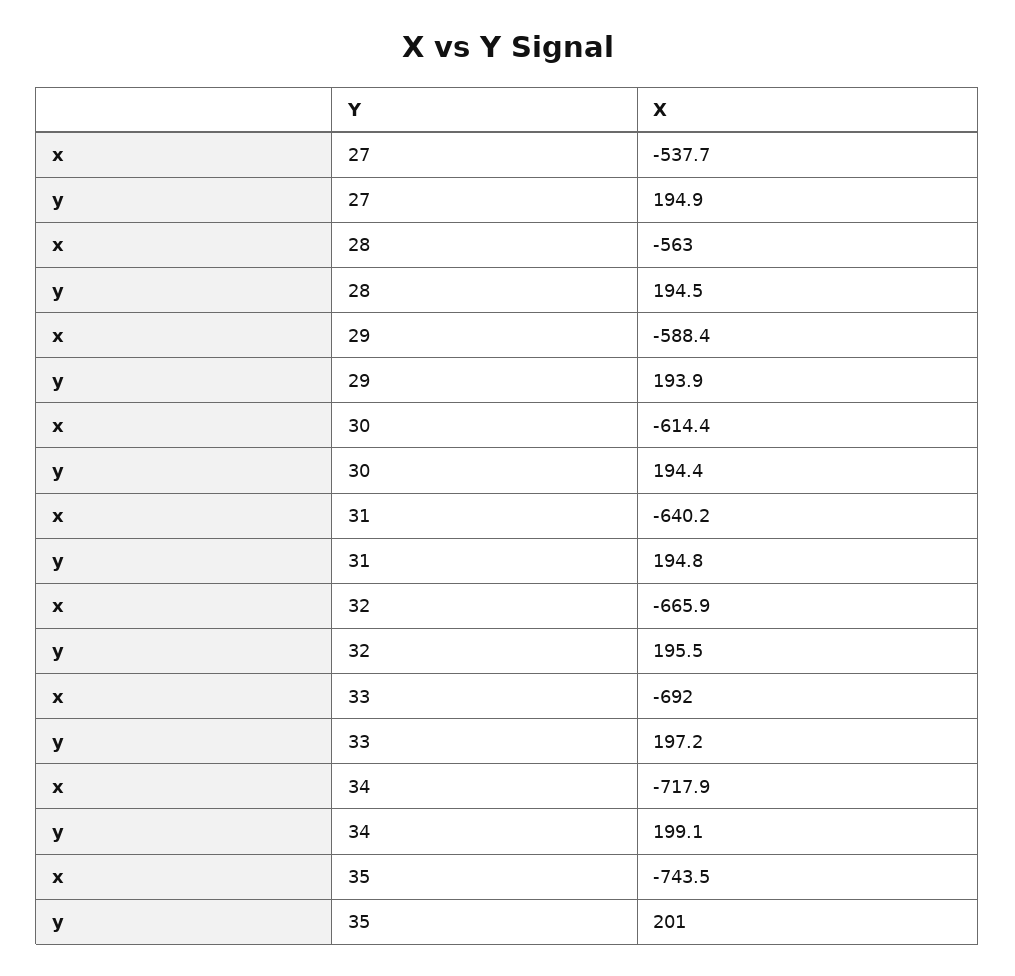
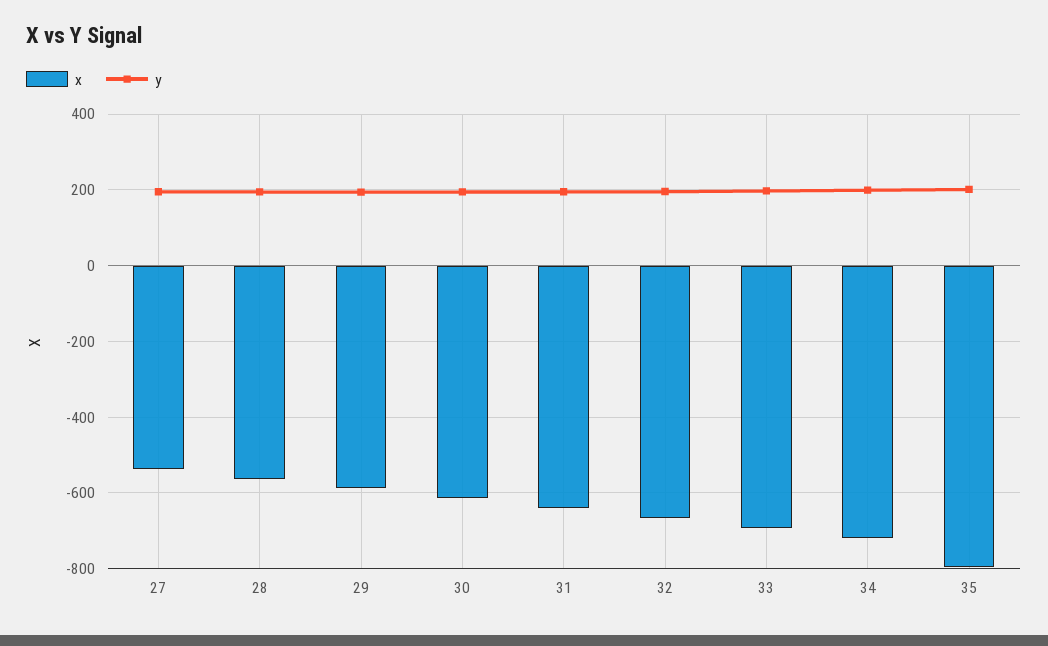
  {
    "x": {
      "27": -537.7,
      "28": -563,
      "29": -588.4,
      "30": -614.4,
      "31": -640.2,
      "32": -665.9,
      "33": -692,
      "34": -717.9,
-     "35": -743.5
+     "35": -800
    },
    "y": {
      "27": 194.9,
      "28": 194.5,
      "29": 193.9,
      "30": 194.4,
      "31": 194.8,
      "32": 195.5,
      "33": 197.2,
      "34": 199.1,
      "35": 201
    }
  }

